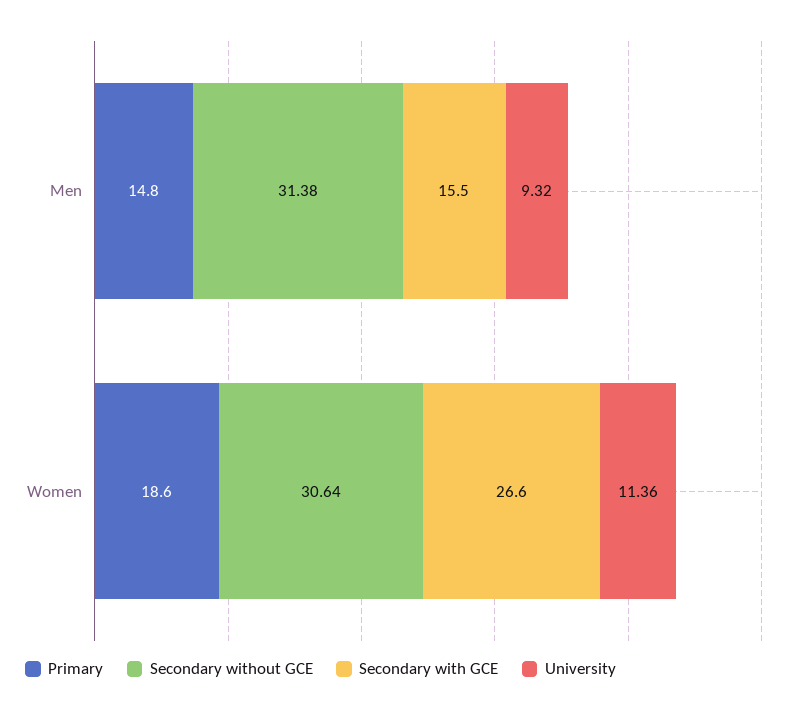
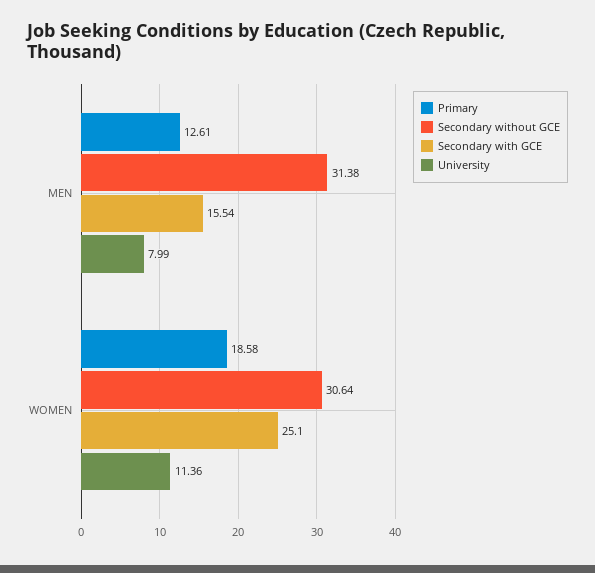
  {
    "Primary": {
-     "Men": 14.8,
+     "Men": 12.61,
      "Women": 18.58
    },
    "Secondary without GCE": {
      "Men": 31.38,
      "Women": 30.64
    },
    "Secondary with GCE": {
      "Men": 15.54,
-     "Women": 26.6
+     "Women": 25.1
    },
    "University": {
-     "Men": 9.32,
+     "Men": 7.99,
      "Women": 11.36
    }
  }

